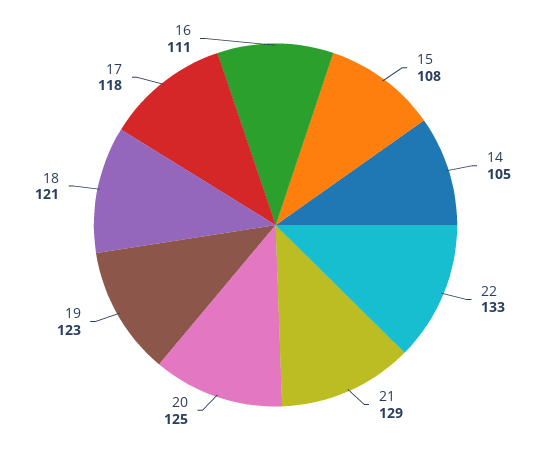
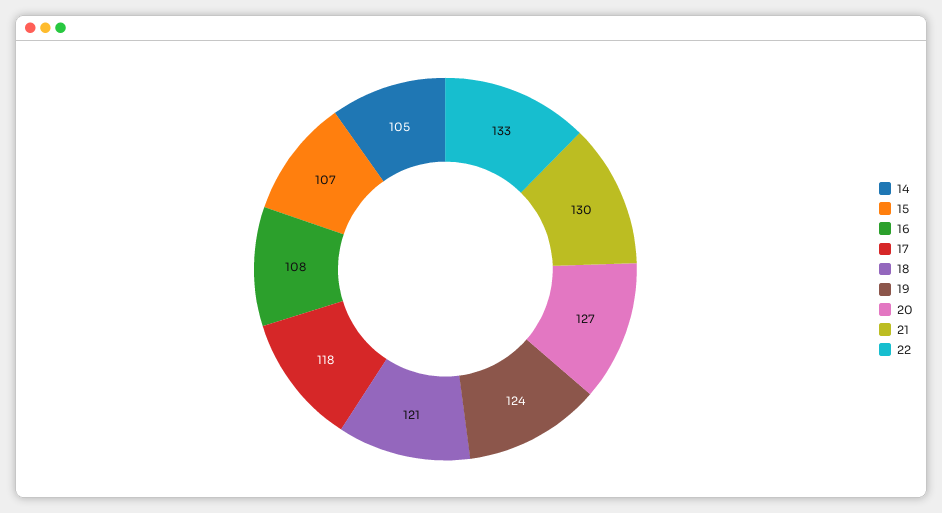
  {
-   "15": 108,
+   "15": 107,
    "14": 105,
    "22": 133,
-   "21": 129,
+   "21": 130,
-   "20": 125,
+   "20": 127,
-   "19": 123,
+   "19": 124,
    "18": 121,
    "17": 118,
-   "16": 111
+   "16": 108
  }

